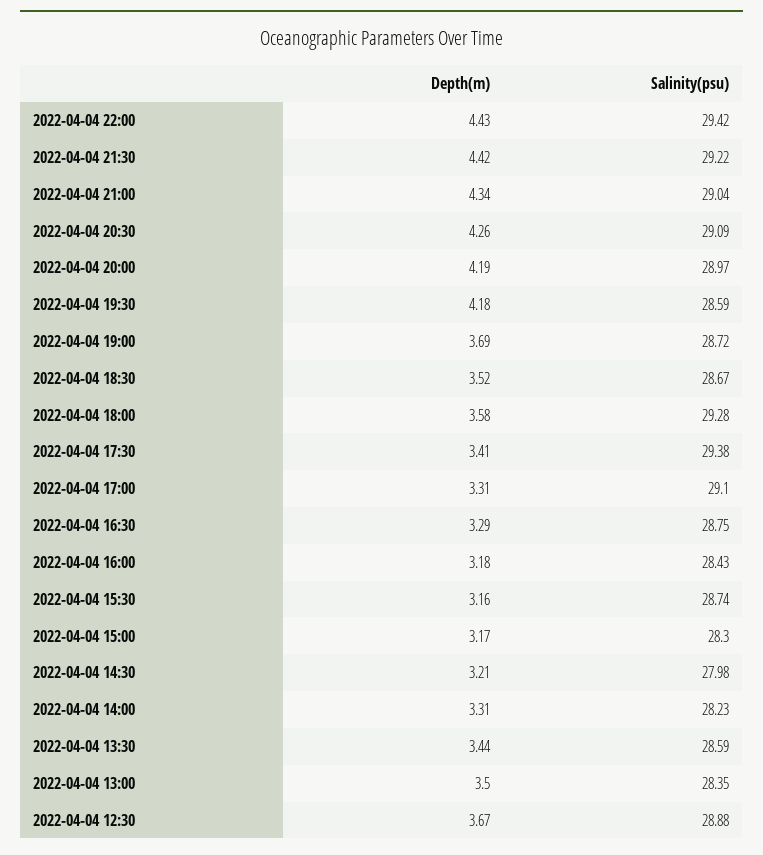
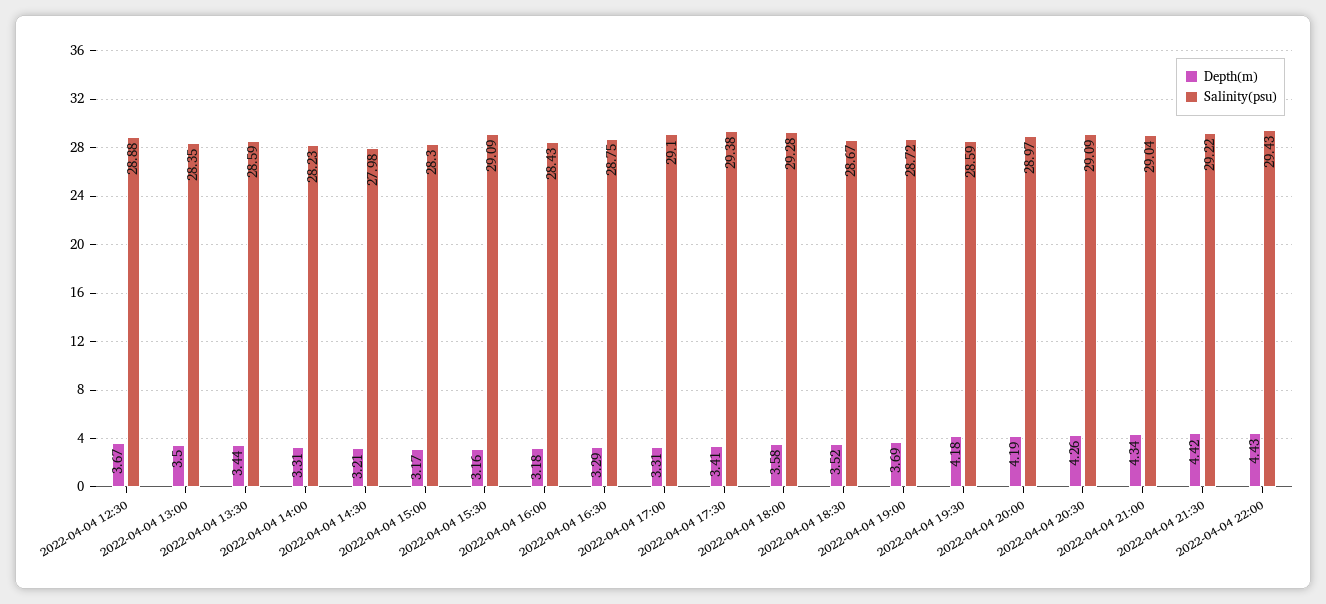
  {
    "Depth(m)": {
      "2022-04-04 22:00": 4.43,
      "2022-04-04 21:30": 4.42,
      "2022-04-04 21:00": 4.34,
      "2022-04-04 20:30": 4.26,
      "2022-04-04 20:00": 4.19,
      "2022-04-04 19:30": 4.18,
      "2022-04-04 19:00": 3.69,
      "2022-04-04 18:30": 3.52,
      "2022-04-04 18:00": 3.58,
      "2022-04-04 17:30": 3.41,
      "2022-04-04 17:00": 3.31,
      "2022-04-04 16:30": 3.29,
      "2022-04-04 16:00": 3.18,
      "2022-04-04 15:30": 3.16,
      "2022-04-04 15:00": 3.17,
      "2022-04-04 14:30": 3.21,
      "2022-04-04 14:00": 3.31,
      "2022-04-04 13:30": 3.44,
      "2022-04-04 13:00": 3.5,
      "2022-04-04 12:30": 3.67
    },
    "Salinity(psu)": {
-     "2022-04-04 22:00": 29.42,
+     "2022-04-04 22:00": 29.43,
      "2022-04-04 21:30": 29.22,
      "2022-04-04 21:00": 29.04,
      "2022-04-04 20:30": 29.09,
      "2022-04-04 20:00": 28.97,
      "2022-04-04 19:30": 28.59,
      "2022-04-04 19:00": 28.72,
      "2022-04-04 18:30": 28.67,
      "2022-04-04 18:00": 29.28,
      "2022-04-04 17:30": 29.38,
      "2022-04-04 17:00": 29.1,
      "2022-04-04 16:30": 28.75,
      "2022-04-04 16:00": 28.43,
-     "2022-04-04 15:30": 28.74,
+     "2022-04-04 15:30": 29.09,
      "2022-04-04 15:00": 28.3,
      "2022-04-04 14:30": 27.98,
      "2022-04-04 14:00": 28.23,
      "2022-04-04 13:30": 28.59,
      "2022-04-04 13:00": 28.35,
      "2022-04-04 12:30": 28.88
    }
  }

